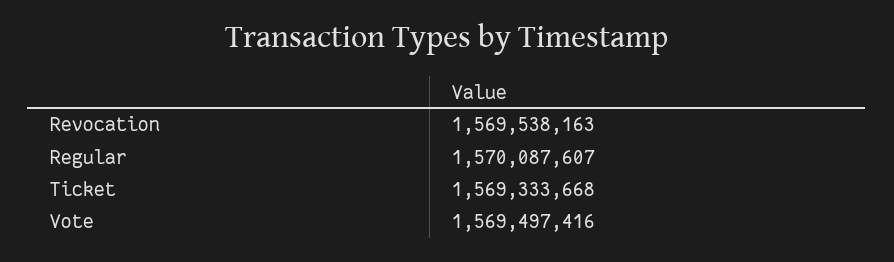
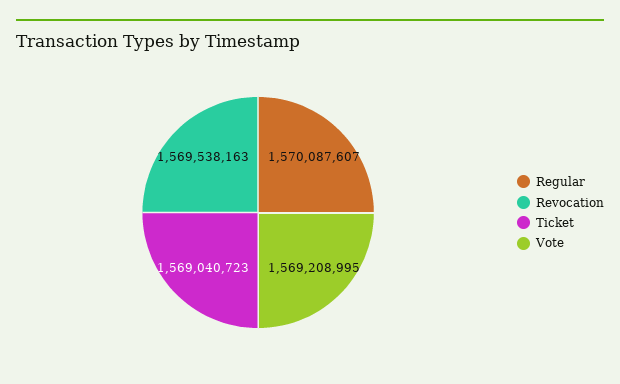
  {
    "Revocation": 1569538163,
    "Regular": 1570087607,
-   "Ticket": 1569333668,
+   "Ticket": 1569040723,
-   "Vote": 1569497416
+   "Vote": 1569208995
  }

